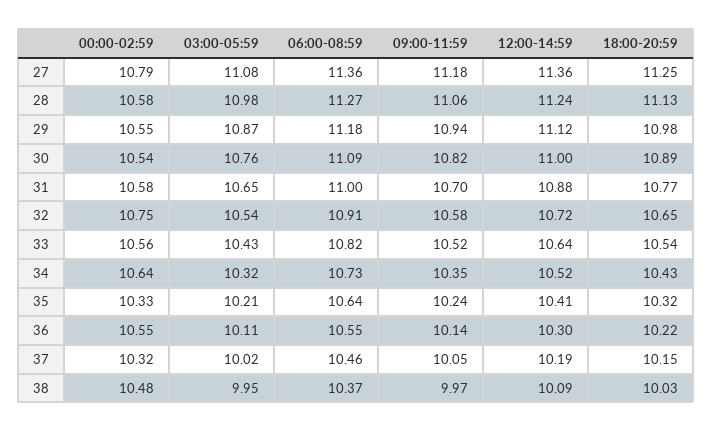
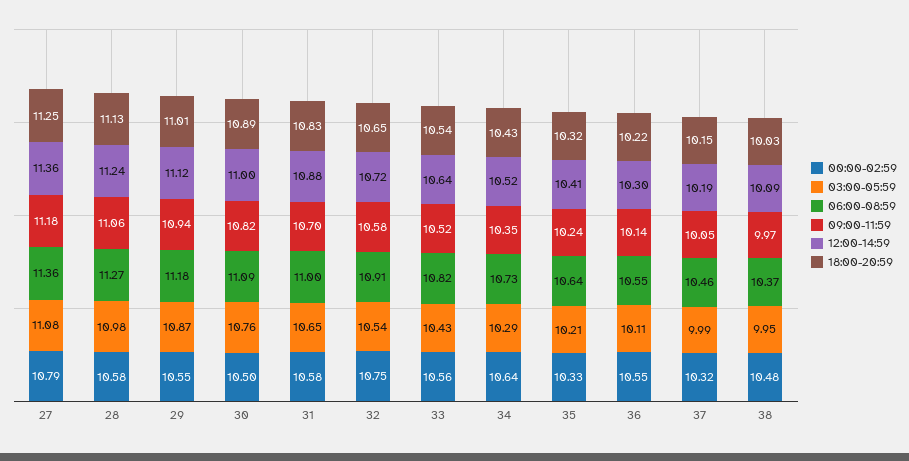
  {
    "00:00-02:59": {
      "27": 10.79,
      "28": 10.58,
      "29": 10.55,
-     "30": 10.54,
+     "30": 10.5,
      "31": 10.58,
      "32": 10.75,
      "33": 10.56,
      "34": 10.64,
      "35": 10.33,
      "36": 10.55,
      "37": 10.32,
      "38": 10.48
    },
    "03:00-05:59": {
      "27": 11.08,
      "28": 10.98,
      "29": 10.87,
      "30": 10.76,
      "31": 10.65,
      "32": 10.54,
      "33": 10.43,
-     "34": 10.32,
+     "34": 10.29,
      "35": 10.21,
      "36": 10.11,
-     "37": 10.02,
+     "37": 9.99,
      "38": 9.95
    },
    "06:00-08:59": {
      "27": 11.36,
      "28": 11.27,
      "29": 11.18,
      "30": 11.09,
      "31": 11,
      "32": 10.91,
      "33": 10.82,
      "34": 10.73,
      "35": 10.64,
      "36": 10.55,
      "37": 10.46,
      "38": 10.37
    },
    "09:00-11:59": {
      "27": 11.18,
      "28": 11.06,
      "29": 10.94,
      "30": 10.82,
      "31": 10.7,
      "32": 10.58,
      "33": 10.52,
      "34": 10.35,
      "35": 10.24,
      "36": 10.14,
      "37": 10.05,
      "38": 9.97
    },
    "12:00-14:59": {
      "27": 11.36,
      "28": 11.24,
      "29": 11.12,
      "30": 11,
      "31": 10.88,
      "32": 10.72,
      "33": 10.64,
      "34": 10.52,
      "35": 10.41,
      "36": 10.3,
      "37": 10.19,
      "38": 10.09
    },
    "18:00-20:59": {
      "27": 11.25,
      "28": 11.13,
-     "29": 10.98,
+     "29": 11.01,
      "30": 10.89,
-     "31": 10.77,
+     "31": 10.83,
      "32": 10.65,
      "33": 10.54,
      "34": 10.43,
      "35": 10.32,
      "36": 10.22,
      "37": 10.15,
      "38": 10.03
    }
  }

